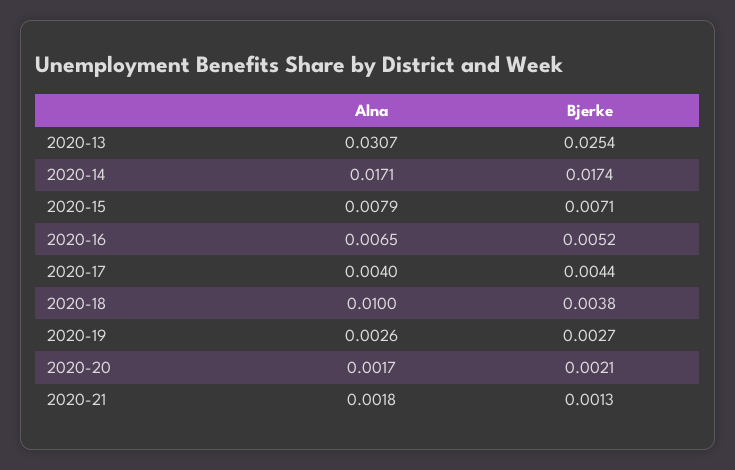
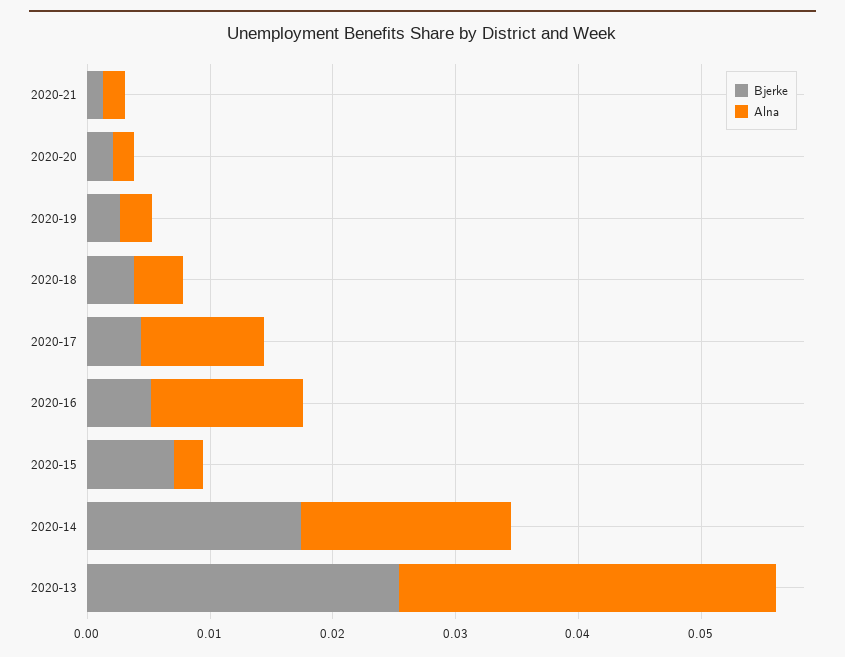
  {
    "Alna": {
      "2020-13": 0.0307,
      "2020-14": 0.0171,
-     "2020-15": 0.0079,
+     "2020-15": 0.002,
-     "2020-16": 0.0065,
+     "2020-16": 0.012,
-     "2020-17": 0.004,
+     "2020-17": 0.01,
-     "2020-18": 0.01,
+     "2020-18": 0.004,
      "2020-19": 0.0026,
      "2020-20": 0.0017,
      "2020-21": 0.0018
    },
    "Bjerke": {
      "2020-13": 0.0254,
      "2020-14": 0.0174,
      "2020-15": 0.0071,
      "2020-16": 0.0052,
      "2020-17": 0.0044,
      "2020-18": 0.0038,
      "2020-19": 0.0027,
      "2020-20": 0.0021,
      "2020-21": 0.0013
    }
  }

